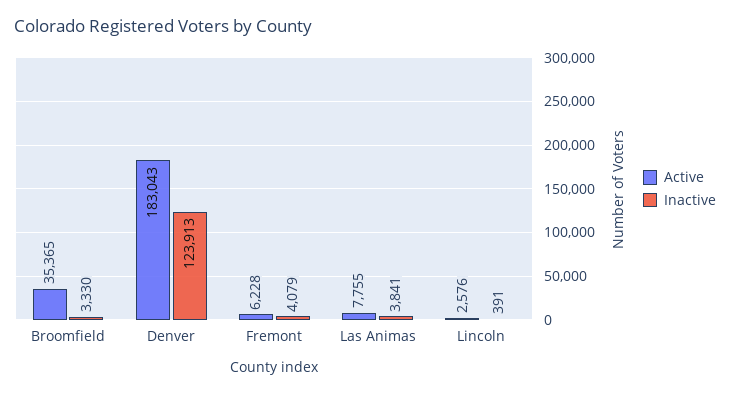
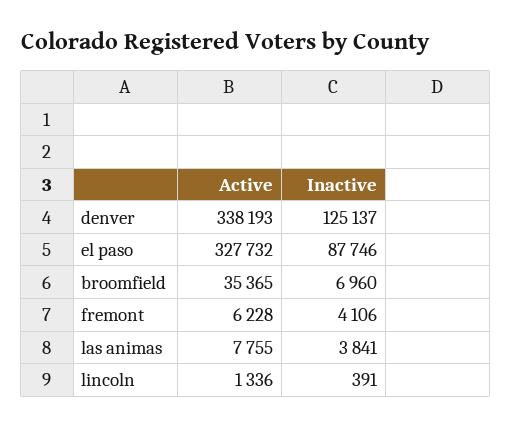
  {
    "Active": {
      "Broomfield": 35365,
-     "Denver": 183043,
+     "Denver": 338193,
      "Fremont": 6228,
      "Las Animas": 7755,
-     "Lincoln": 2576
+     "Lincoln": 1336,
+     "el paso": 327732
    },
    "Inactive": {
-     "Broomfield": 3330,
+     "Broomfield": 6960,
-     "Denver": 123913,
+     "Denver": 125137,
-     "Fremont": 4079,
+     "Fremont": 4106,
      "Las Animas": 3841,
-     "Lincoln": 391
+     "Lincoln": 391,
+     "el paso": 87746
    }
  }

